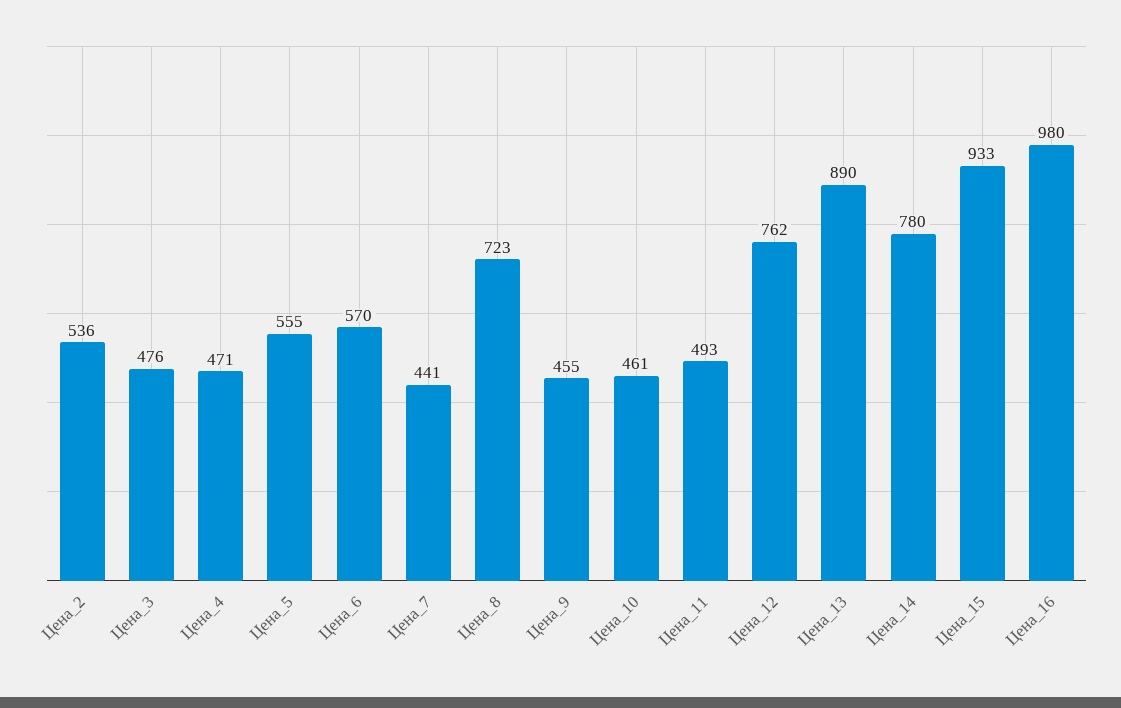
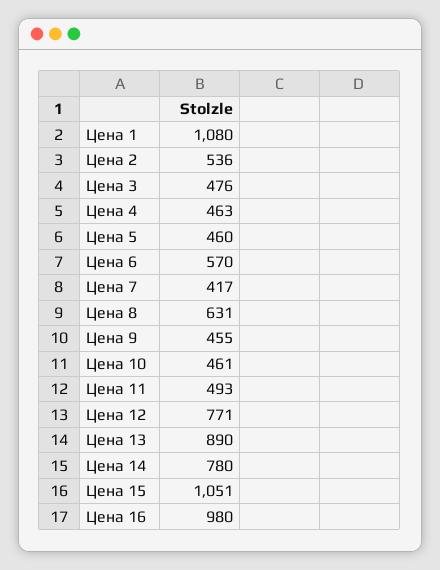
  {
    "Цена_2": 536,
    "Цена_3": 476,
-   "Цена_4": 471,
+   "Цена_4": 463,
-   "Цена_5": 555,
+   "Цена_5": 460,
    "Цена_6": 570,
-   "Цена_7": 441,
+   "Цена_7": 417,
-   "Цена_8": 723,
+   "Цена_8": 631,
    "Цена_9": 455,
    "Цена_10": 461,
    "Цена_11": 493,
-   "Цена_12": 762,
+   "Цена_12": 771,
    "Цена_13": 890,
    "Цена_14": 780,
-   "Цена_15": 933,
+   "Цена_15": 1051,
-   "Цена_16": 980
+   "Цена_16": 980,
+   "Цена 1": 1080
  }

